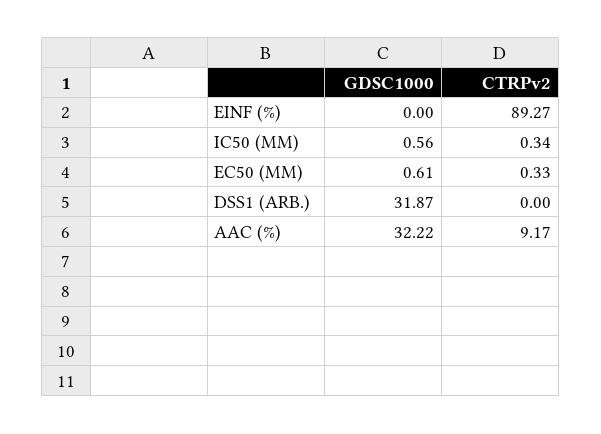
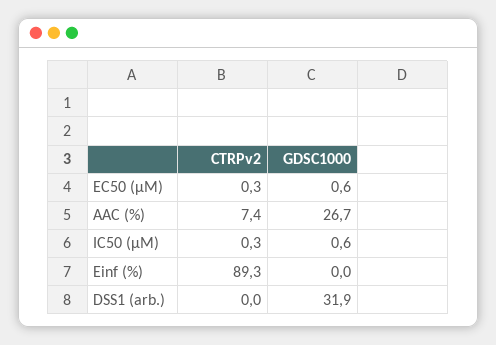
  {
    "GDSC1000": {
      "EINF (%)": 0,
      "IC50 (ΜM)": 0.56,
      "EC50 (ΜM)": 0.61,
      "DSS1 (ARB.)": 31.87,
-     "AAC (%)": 32.22
+     "AAC (%)": 26.7
    },
    "CTRPv2": {
      "EINF (%)": 89.27,
      "IC50 (ΜM)": 0.34,
      "EC50 (ΜM)": 0.33,
      "DSS1 (ARB.)": 0,
-     "AAC (%)": 9.17
+     "AAC (%)": 7.4
    }
  }

